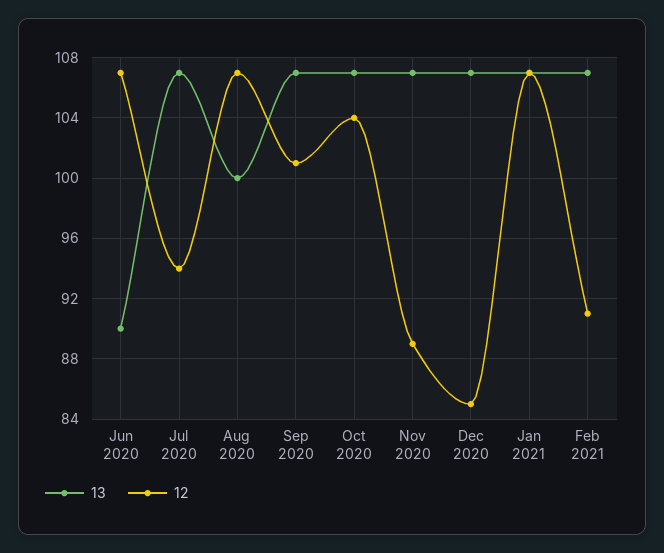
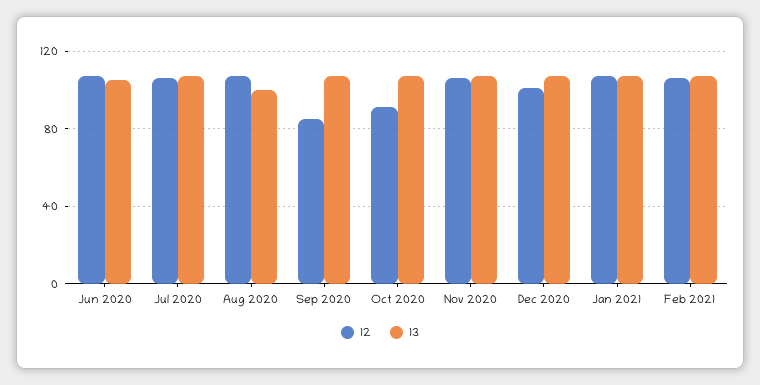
  {
    "13": {
-     "Jun 2020": 90,
+     "Jun 2020": 105,
      "Jul 2020": 107,
      "Aug 2020": 100,
      "Sep 2020": 107,
      "Oct 2020": 107,
      "Nov 2020": 107,
      "Dec 2020": 107,
      "Jan 2021": 107,
      "Feb 2021": 107
    },
    "12": {
      "Jun 2020": 107,
-     "Jul 2020": 94,
+     "Jul 2020": 105,
      "Aug 2020": 107,
-     "Sep 2020": 101,
+     "Sep 2020": 85,
-     "Oct 2020": 104,
+     "Oct 2020": 90,
-     "Nov 2020": 89,
+     "Nov 2020": 105,
-     "Dec 2020": 85,
+     "Dec 2020": 100,
      "Jan 2021": 107,
-     "Feb 2021": 91
+     "Feb 2021": 105
    }
  }

